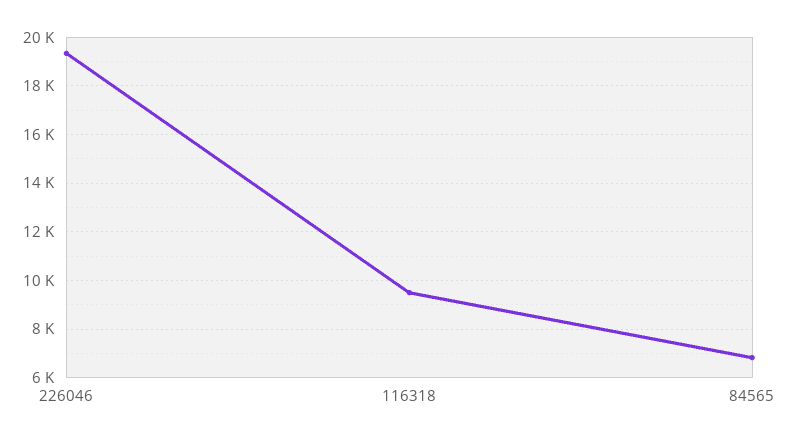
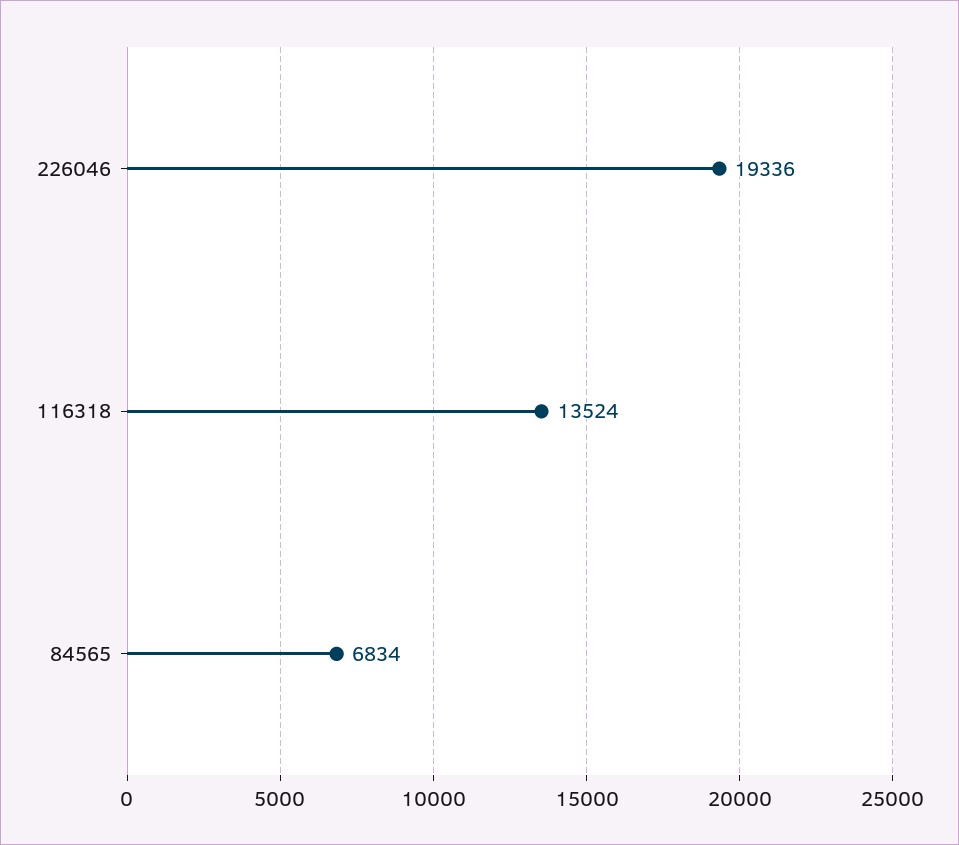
  {
    "226046": 19336,
-   "116318": 9500,
+   "116318": 13524,
    "84565": 6834
  }

